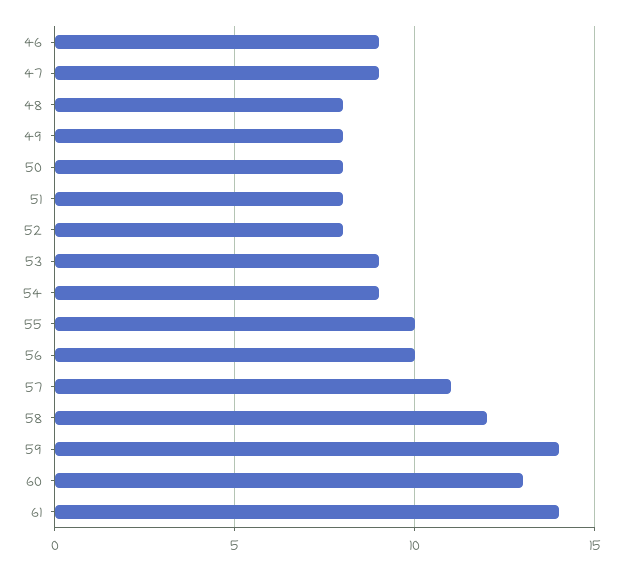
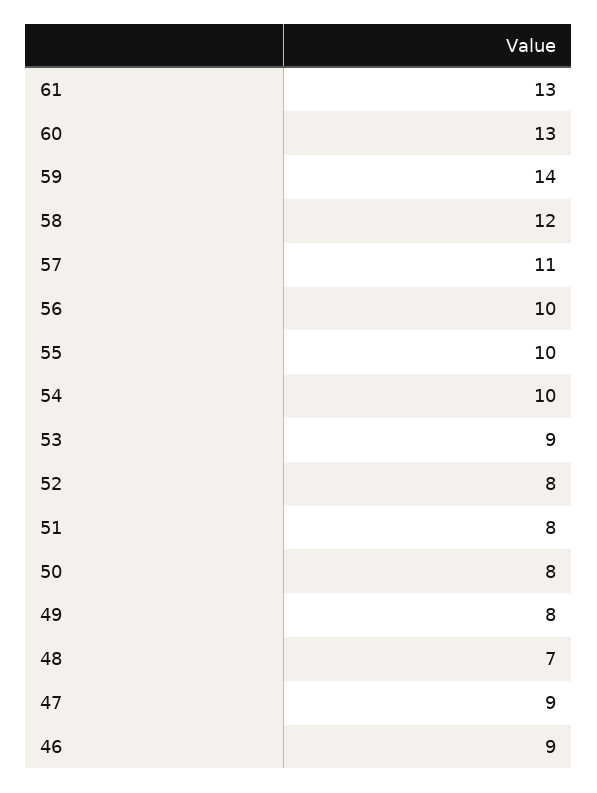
  {
    "46": 9,
    "47": 9,
-   "48": 8,
+   "48": 7,
    "49": 8,
    "50": 8,
    "51": 8,
    "52": 8,
    "53": 9,
-   "54": 9,
+   "54": 10,
    "55": 10,
    "56": 10,
    "57": 11,
    "58": 12,
    "59": 14,
    "60": 13,
-   "61": 14
+   "61": 13
  }

